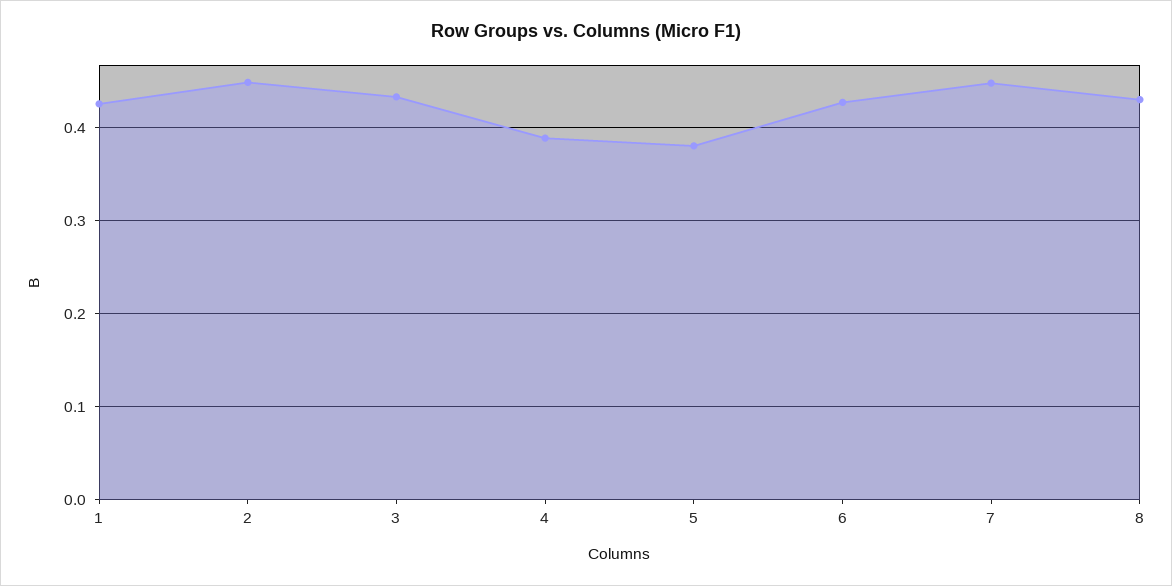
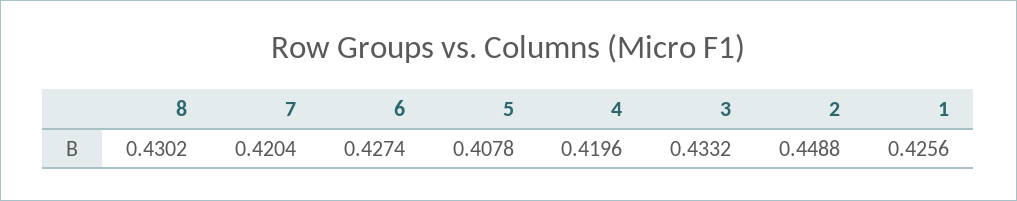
  {
    "1": 0.4256,
    "2": 0.4488,
    "3": 0.4332,
-   "4": 0.39,
+   "4": 0.4196,
-   "5": 0.38,
+   "5": 0.4078,
    "6": 0.4274,
-   "7": 0.45,
+   "7": 0.4204,
    "8": 0.4302
  }

